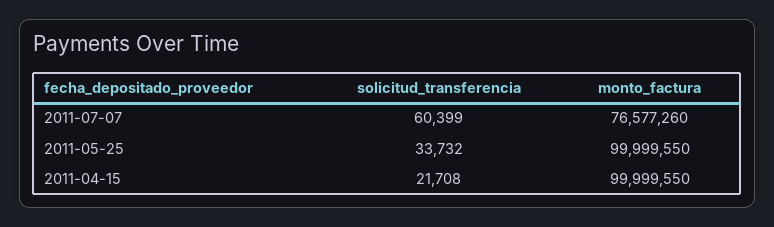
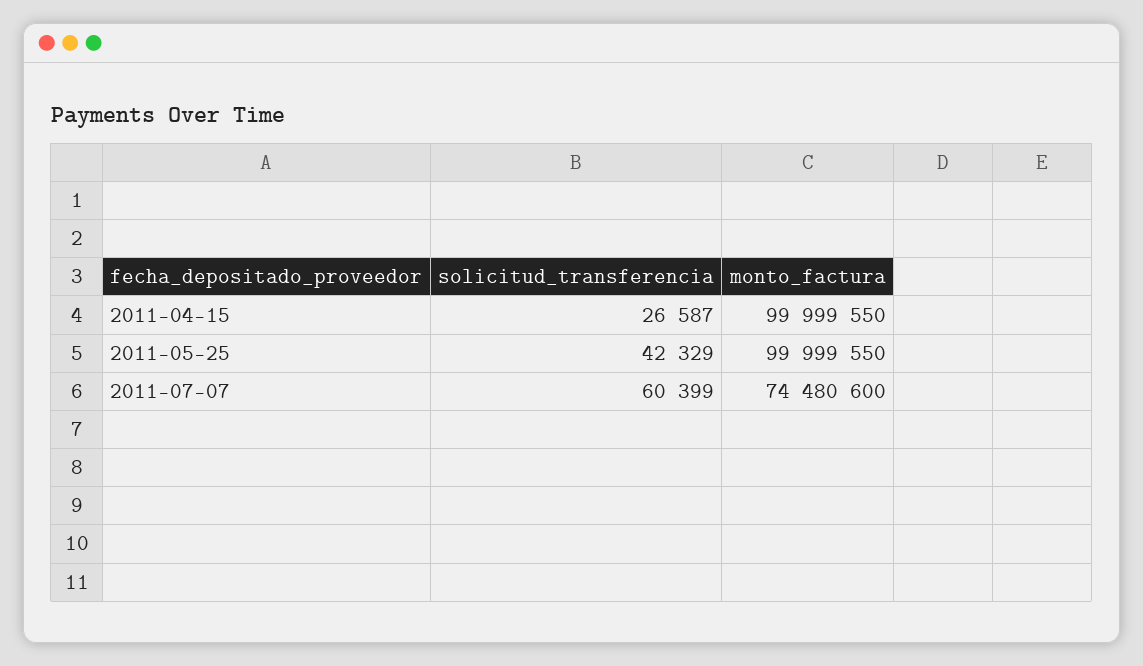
  {
    "solicitud_transferencia": {
      "2011-07-07": 60399,
-     "2011-05-25": 33732,
+     "2011-05-25": 42329,
-     "2011-04-15": 21708
+     "2011-04-15": 26587
    },
    "monto_factura": {
-     "2011-07-07": 76577260,
+     "2011-07-07": 74480600,
      "2011-05-25": 99999550,
      "2011-04-15": 99999550
    }
  }

